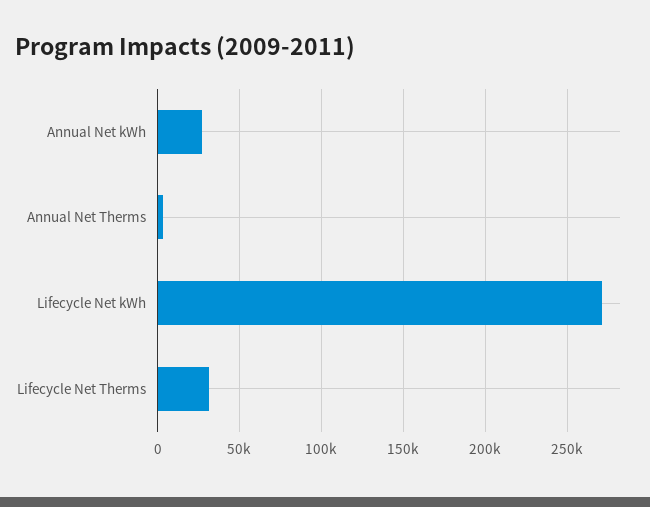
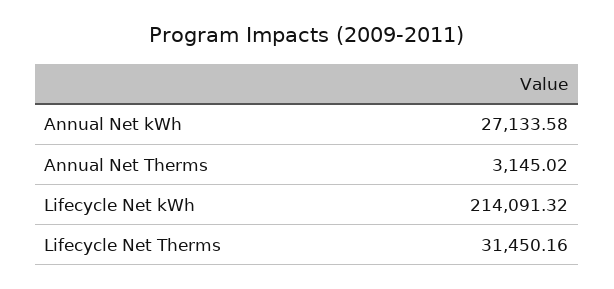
  {
    "Annual Net kWh": 27133.58,
    "Annual Net Therms": 3145.02,
-   "Lifecycle Net kWh": 270000,
+   "Lifecycle Net kWh": 214091.32,
    "Lifecycle Net Therms": 31450.16
  }

